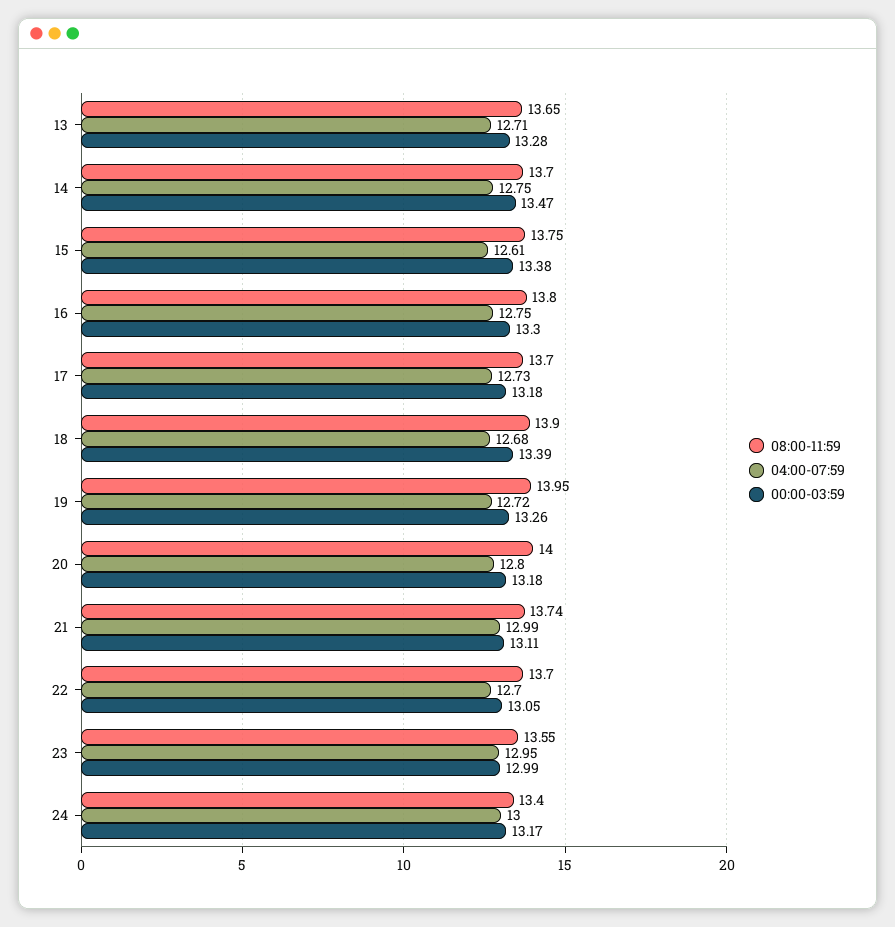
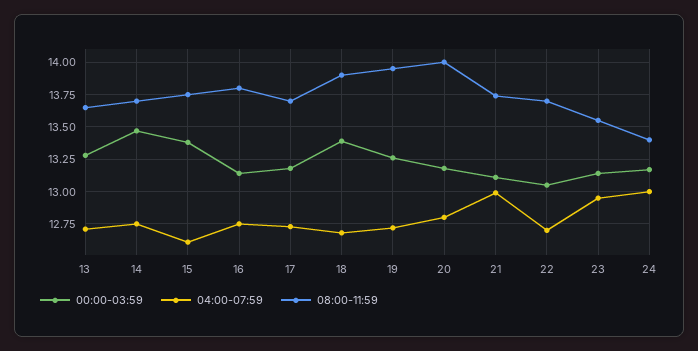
  {
    "08:00-11:59": {
      "13": 13.65,
      "14": 13.7,
      "15": 13.75,
      "16": 13.8,
      "17": 13.7,
      "18": 13.9,
      "19": 13.95,
      "20": 14,
      "21": 13.74,
      "22": 13.7,
      "23": 13.55,
      "24": 13.4
    },
    "04:00-07:59": {
      "13": 12.71,
      "14": 12.75,
      "15": 12.61,
      "16": 12.75,
      "17": 12.73,
      "18": 12.68,
      "19": 12.72,
      "20": 12.8,
      "21": 12.99,
      "22": 12.7,
      "23": 12.95,
      "24": 13
    },
    "00:00-03:59": {
      "13": 13.28,
      "14": 13.47,
      "15": 13.38,
-     "16": 13.3,
+     "16": 13.15,
      "17": 13.18,
      "18": 13.39,
      "19": 13.26,
      "20": 13.18,
      "21": 13.11,
      "22": 13.05,
-     "23": 12.99,
+     "23": 13.15,
      "24": 13.17
    }
  }

